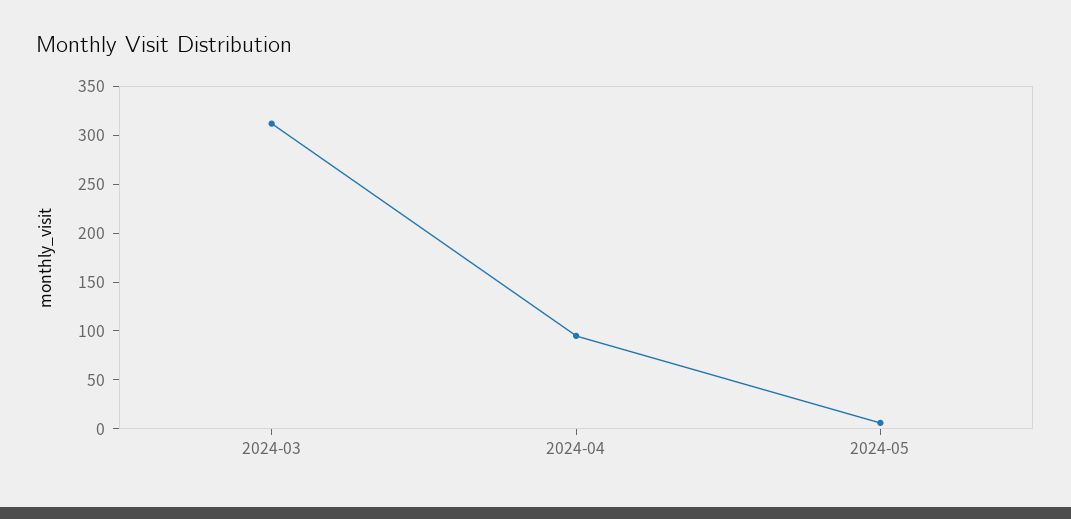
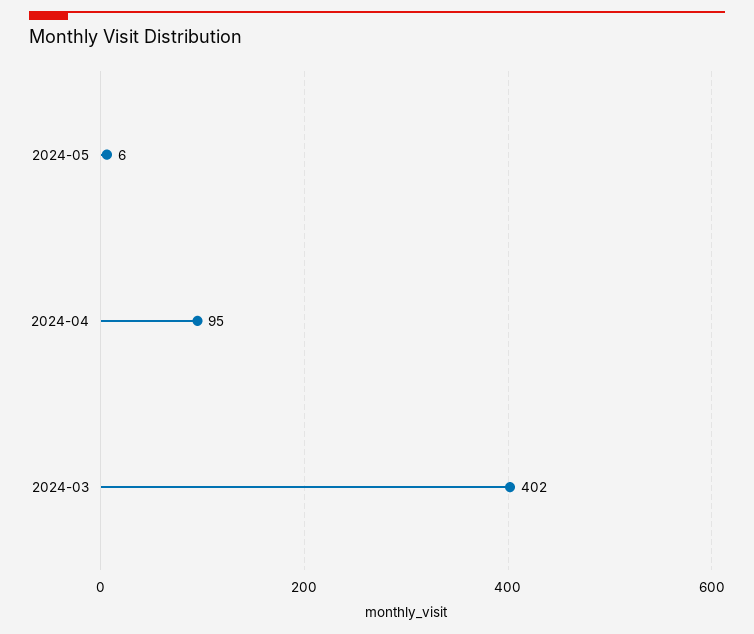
  {
-   "2024-03": 310,
+   "2024-03": 402,
    "2024-04": 95,
    "2024-05": 6
  }

